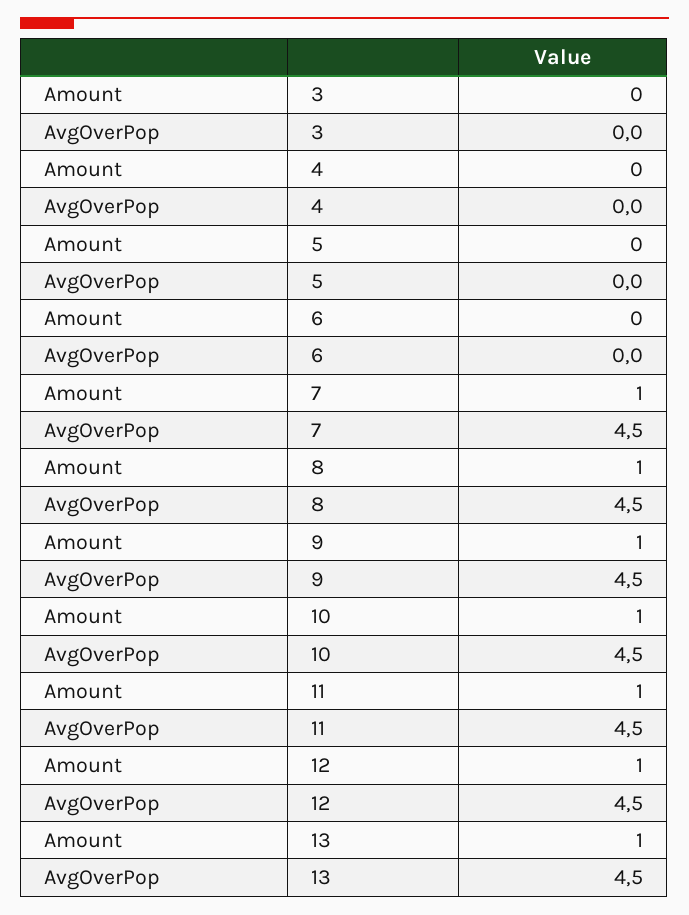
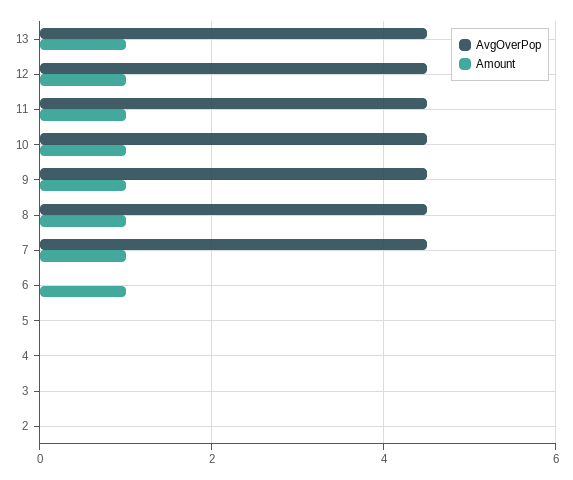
  {
    "Amount": {
      "3": 0,
      "4": 0,
      "5": 0,
-     "6": 0,
+     "6": 1,
      "7": 1,
      "8": 1,
      "9": 1,
      "10": 1,
      "11": 1,
      "12": 1,
-     "13": 1
+     "13": 1,
+     "2": 0
    },
    "AvgOverPop": {
      "3": 0,
      "4": 0,
      "5": 0,
      "6": 0,
      "7": 4.5,
      "8": 4.5,
      "9": 4.5,
      "10": 4.5,
      "11": 4.5,
      "12": 4.5,
-     "13": 4.5
+     "13": 4.5,
+     "2": 0
    }
  }

